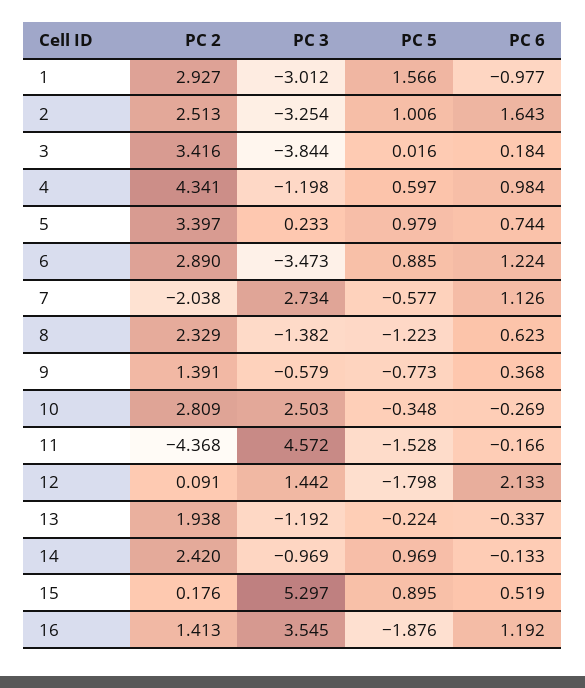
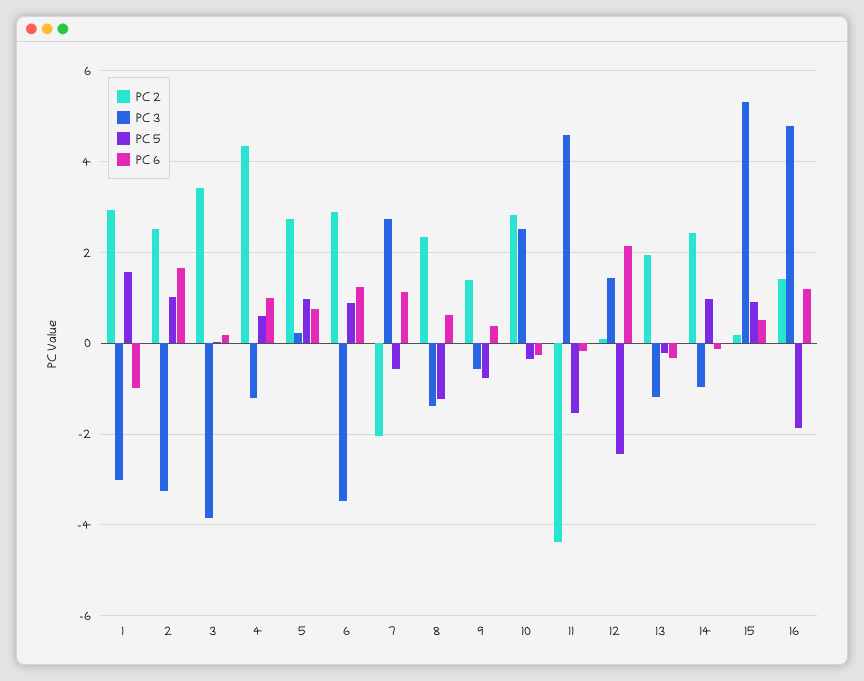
  {
    "PC 2": {
      "1": 2.927,
      "2": 2.513,
      "3": 3.416,
      "4": 4.341,
-     "5": 3.397,
+     "5": 2.8,
      "6": 2.89,
      "7": -2.038,
      "8": 2.329,
      "9": 1.391,
      "10": 2.809,
      "11": -4.368,
      "12": 0.091,
      "13": 1.938,
      "14": 2.42,
      "15": 0.176,
      "16": 1.413
    },
    "PC 3": {
      "1": -3.012,
      "2": -3.254,
      "3": -3.844,
      "4": -1.198,
      "5": 0.233,
      "6": -3.473,
      "7": 2.734,
      "8": -1.382,
      "9": -0.579,
      "10": 2.503,
      "11": 4.572,
      "12": 1.442,
      "13": -1.192,
      "14": -0.969,
      "15": 5.297,
-     "16": 3.545
+     "16": 4.8
    },
    "PC 5": {
      "1": 1.566,
      "2": 1.006,
      "3": 0.016,
      "4": 0.597,
      "5": 0.979,
      "6": 0.885,
      "7": -0.577,
      "8": -1.223,
      "9": -0.773,
      "10": -0.348,
      "11": -1.528,
-     "12": -1.798,
+     "12": -2.4,
      "13": -0.224,
      "14": 0.969,
      "15": 0.895,
      "16": -1.876
    },
    "PC 6": {
      "1": -0.977,
      "2": 1.643,
      "3": 0.184,
      "4": 0.984,
      "5": 0.744,
      "6": 1.224,
      "7": 1.126,
      "8": 0.623,
      "9": 0.368,
      "10": -0.269,
      "11": -0.166,
      "12": 2.133,
      "13": -0.337,
      "14": -0.133,
      "15": 0.519,
      "16": 1.192
    }
  }

